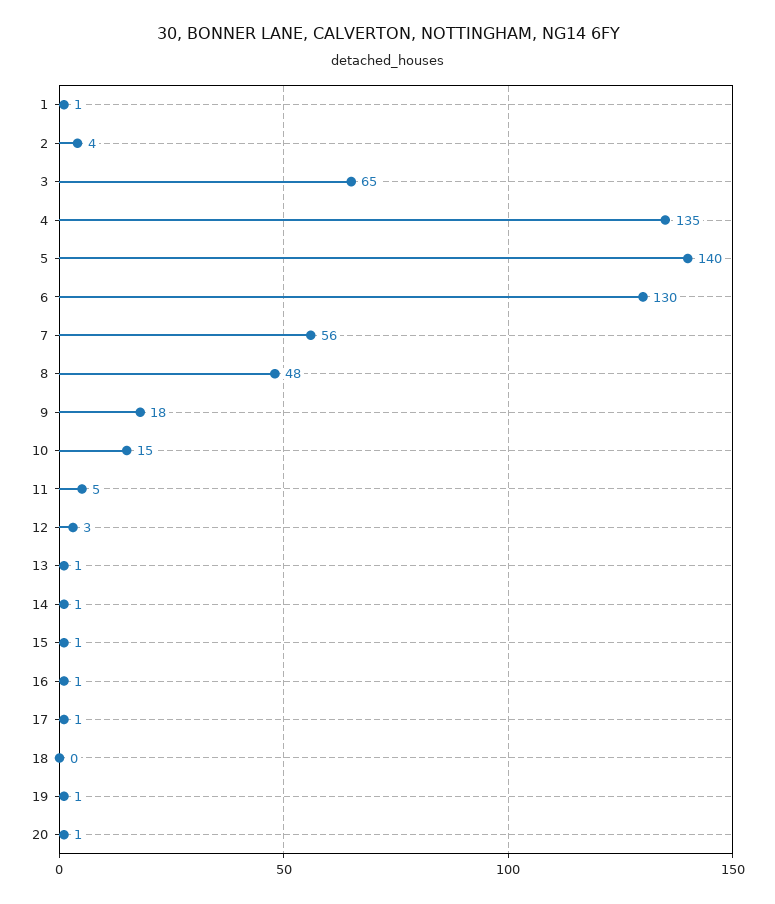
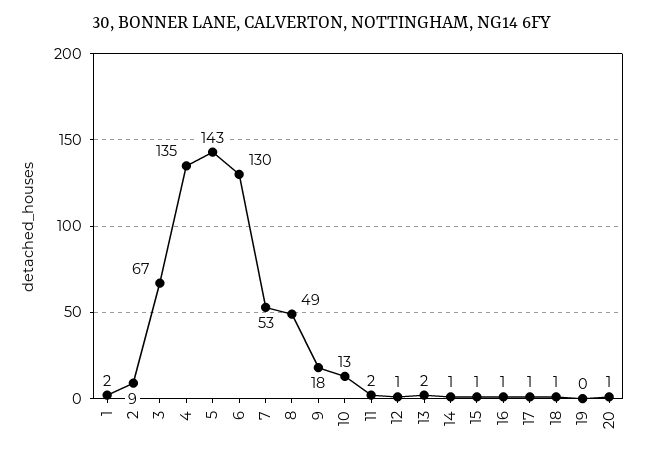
  {
-   "1": 1,
+   "1": 2,
-   "2": 4,
+   "2": 9,
-   "3": 65,
+   "3": 67,
    "4": 135,
-   "5": 140,
+   "5": 143,
    "6": 130,
-   "7": 56,
+   "7": 53,
-   "8": 48,
+   "8": 49,
    "9": 18,
-   "10": 15,
+   "10": 13,
-   "11": 5,
+   "11": 2,
-   "12": 3,
+   "12": 1,
-   "13": 1,
+   "13": 2,
    "14": 1,
    "15": 1,
    "16": 1,
    "17": 1,
-   "18": 0,
+   "18": 1,
-   "19": 1,
+   "19": 0,
    "20": 1
  }

